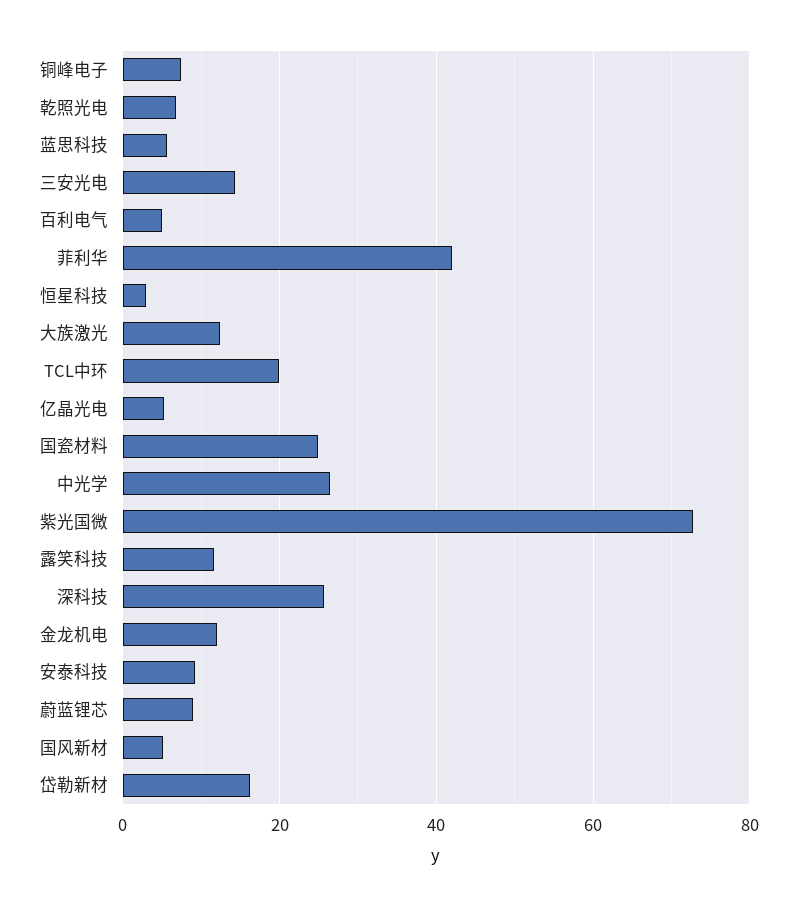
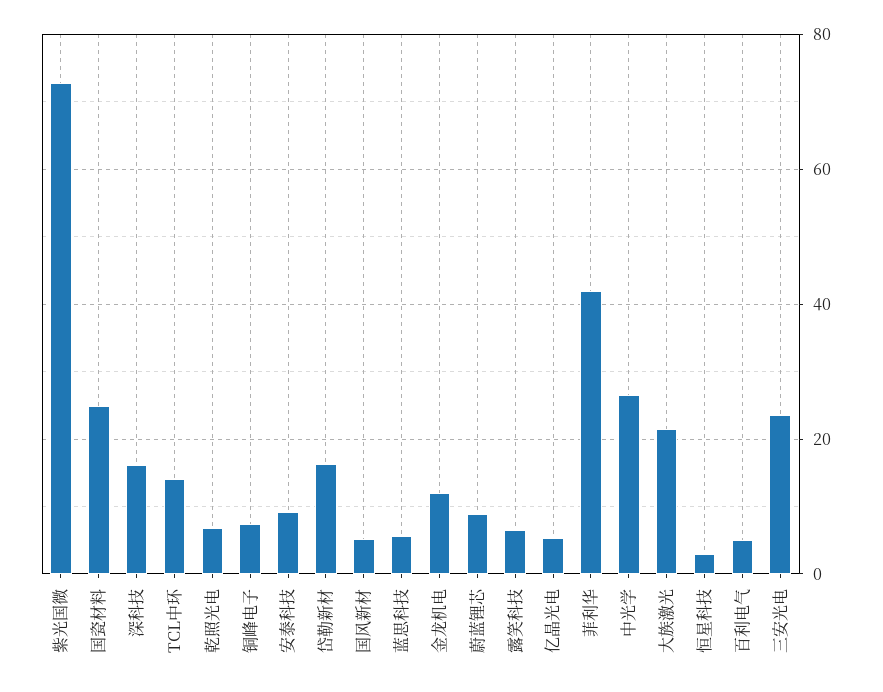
  {
    "铜峰电子": 8,
    "乾照光电": 6,
    "蓝思科技": 6,
-   "三安光电": 14,
+   "三安光电": 24,
    "百利电气": 6,
    "菲利华": 42,
    "恒星科技": 4,
-   "大族激光": 12,
+   "大族激光": 22,
-   "TCL中环": 20,
+   "TCL中环": 14,
    "亿晶光电": 6,
    "国瓷材料": 24,
    "中光学": 26,
    "紫光国微": 72,
-   "露笑科技": 12,
+   "露笑科技": 6,
-   "深科技": 26,
+   "深科技": 16,
    "金龙机电": 12,
    "安泰科技": 10,
    "蔚蓝锂芯": 8,
    "国风新材": 6,
    "岱勒新材": 16
  }

